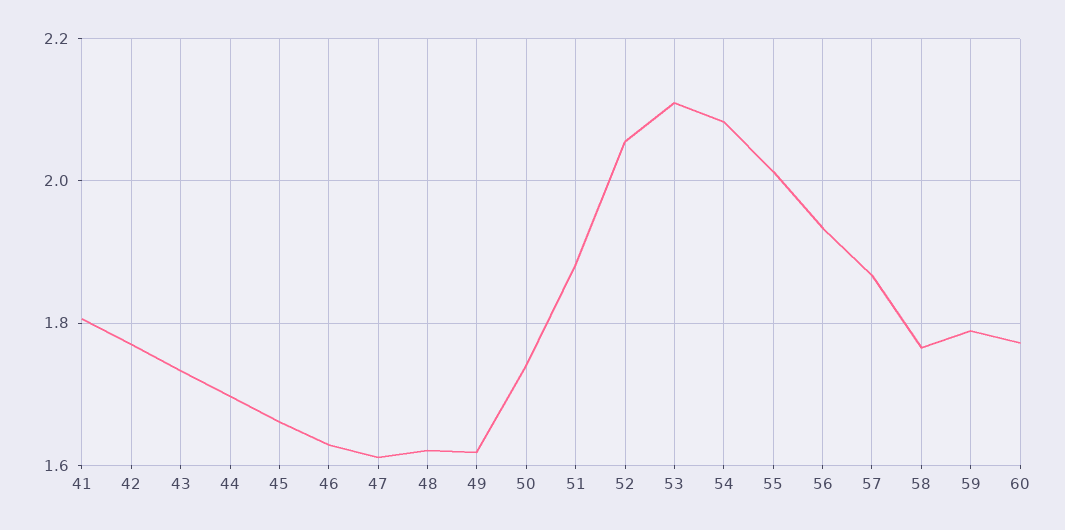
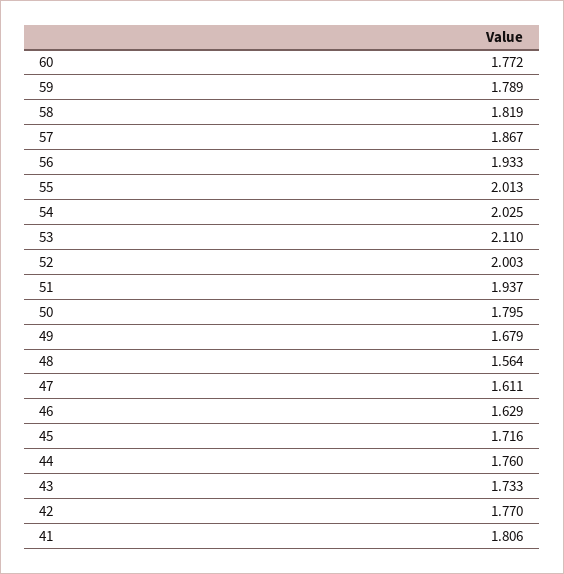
  {
    "41": 1.806,
    "42": 1.77,
    "43": 1.733,
-   "44": 1.7,
+   "44": 1.76,
-   "45": 1.66,
+   "45": 1.716,
    "46": 1.629,
    "47": 1.611,
-   "48": 1.62,
+   "48": 1.564,
-   "49": 1.62,
+   "49": 1.679,
-   "50": 1.74,
+   "50": 1.795,
-   "51": 1.88,
+   "51": 1.937,
-   "52": 2.06,
+   "52": 2.003,
    "53": 2.11,
-   "54": 2.08,
+   "54": 2.025,
    "55": 2.013,
    "56": 1.933,
    "57": 1.867,
-   "58": 1.76,
+   "58": 1.819,
    "59": 1.789,
    "60": 1.772
  }

